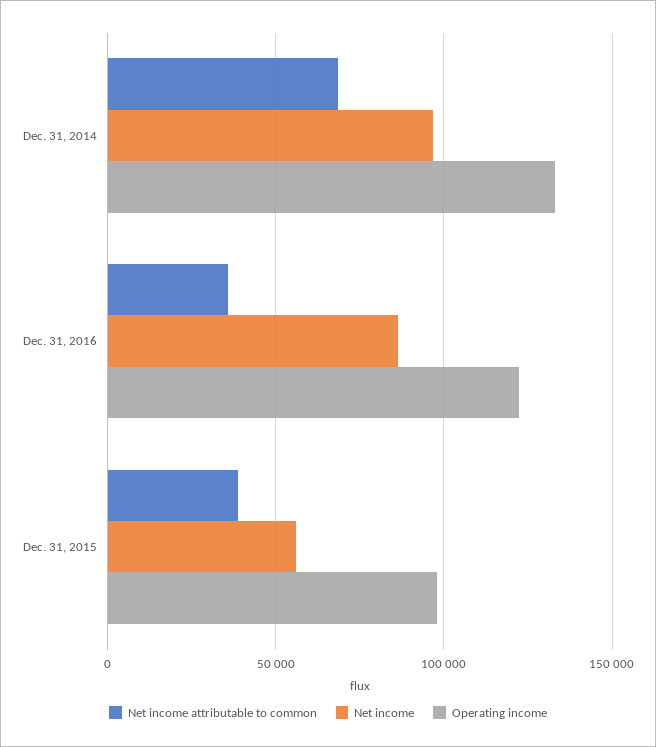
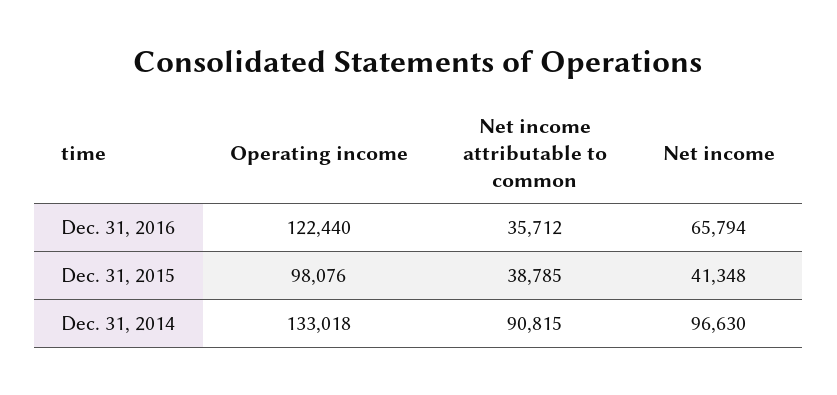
  {
    "Net income attributable to common": {
-     "Dec. 31, 2014": 70000,
+     "Dec. 31, 2014": 90815,
      "Dec. 31, 2016": 35712,
      "Dec. 31, 2015": 38785
    },
    "Net income": {
      "Dec. 31, 2014": 96630,
-     "Dec. 31, 2016": 85000,
+     "Dec. 31, 2016": 65794,
-     "Dec. 31, 2015": 55000
+     "Dec. 31, 2015": 41348
    },
    "Operating income": {
      "Dec. 31, 2014": 133018,
      "Dec. 31, 2016": 122440,
      "Dec. 31, 2015": 98076
    }
  }

